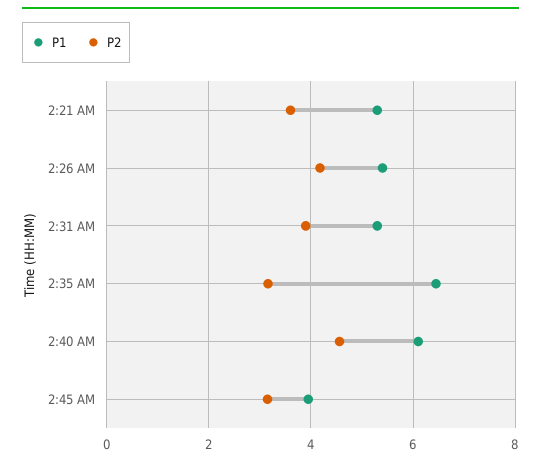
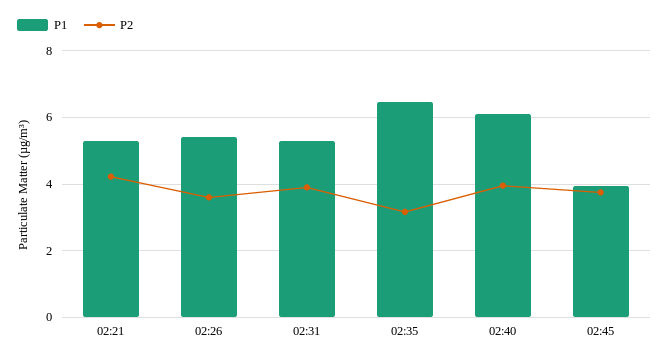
  {
    "P1": {
      "2:21 AM": 5.4,
      "2:26 AM": 5.4,
      "2:31 AM": 5.4,
      "2:35 AM": 6.4,
      "2:40 AM": 6.2,
      "2:45 AM": 4
    },
    "P2": {
-     "2:21 AM": 3.6,
+     "2:21 AM": 4.2,
-     "2:26 AM": 4.2,
+     "2:26 AM": 3.6,
      "2:31 AM": 4,
      "2:35 AM": 3.2,
-     "2:40 AM": 4.6,
+     "2:40 AM": 4,
-     "2:45 AM": 3.2
+     "2:45 AM": 3.8
    }
  }

